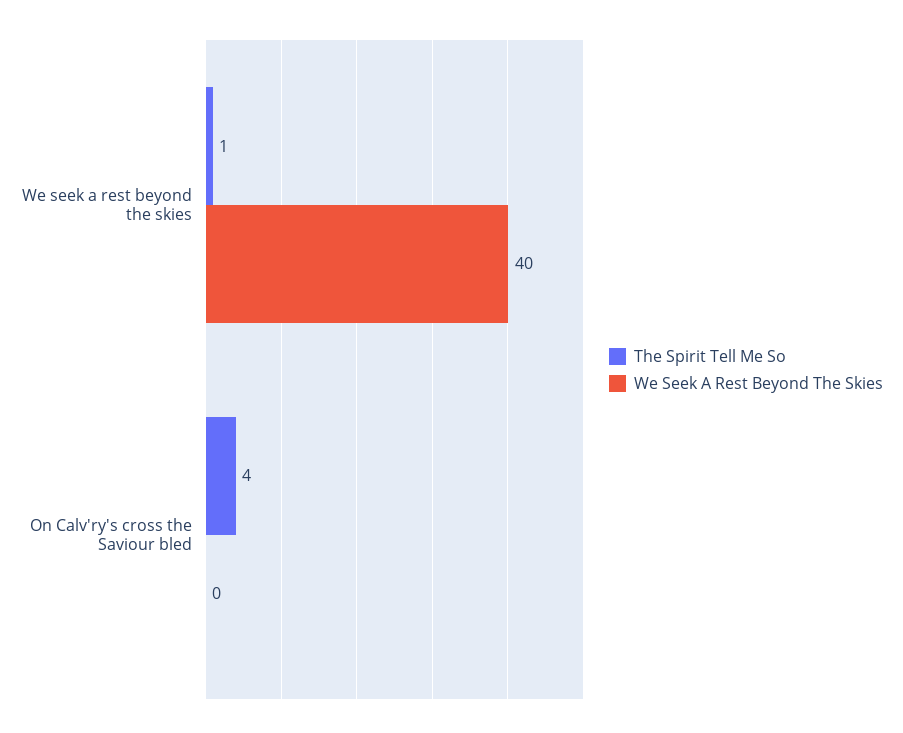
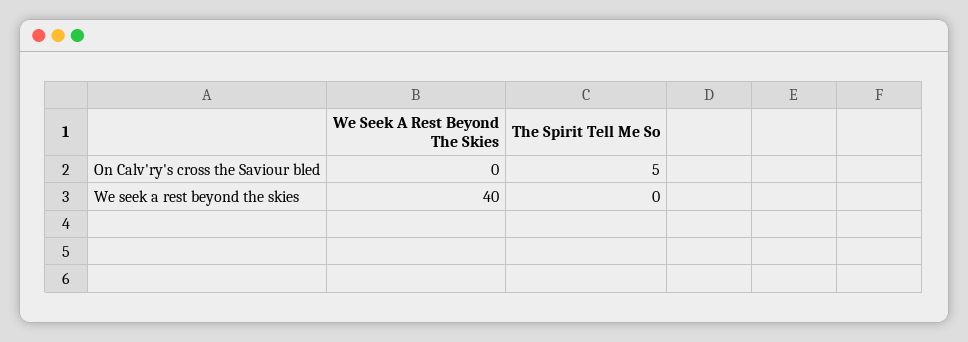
  {
    "The Spirit Tell Me So": {
-     "We seek a rest beyond the skies": 1,
+     "We seek a rest beyond the skies": 0,
-     "On Calv'ry's cross the Saviour bled": 4
+     "On Calv'ry's cross the Saviour bled": 5
    },
    "We Seek A Rest Beyond The Skies": {
      "We seek a rest beyond the skies": 40,
      "On Calv'ry's cross the Saviour bled": 0
    }
  }

